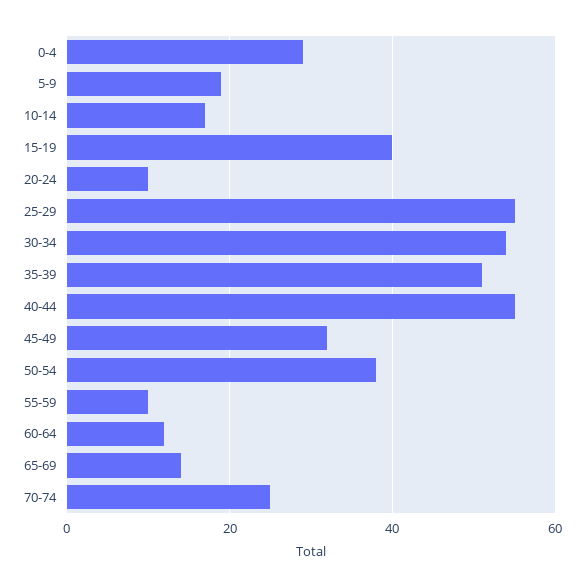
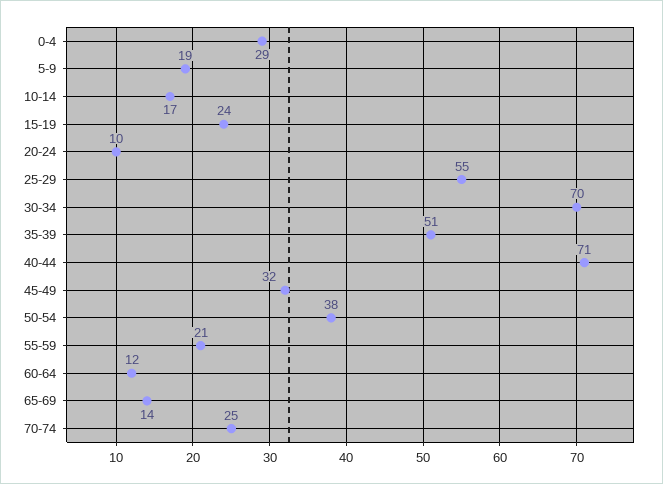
  {
    "0-4": 29,
    "5-9": 19,
    "10-14": 17,
-   "15-19": 40,
+   "15-19": 24,
    "20-24": 10,
    "25-29": 55,
-   "30-34": 55,
+   "30-34": 70,
    "35-39": 51,
-   "40-44": 55,
+   "40-44": 71,
    "45-49": 32,
    "50-54": 38,
-   "55-59": 10,
+   "55-59": 21,
    "60-64": 12,
    "65-69": 14,
    "70-74": 25
  }

